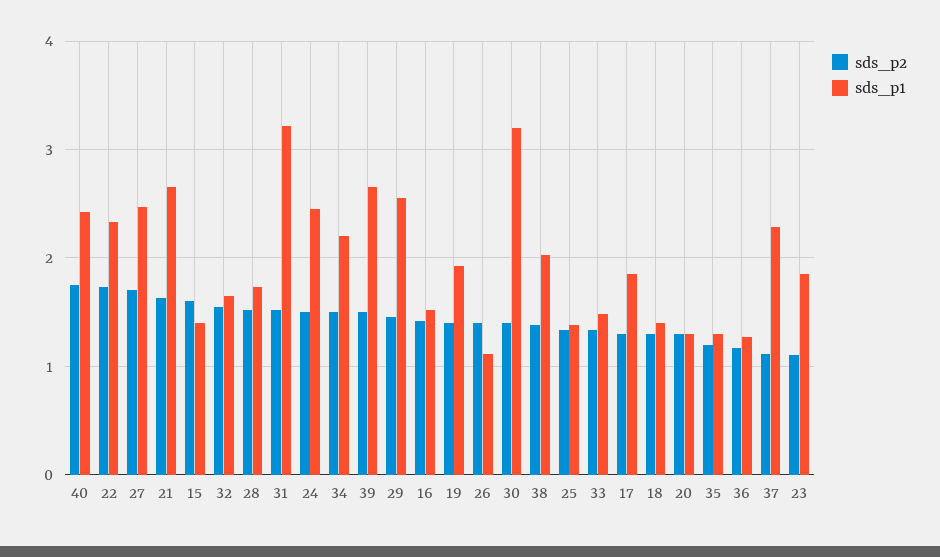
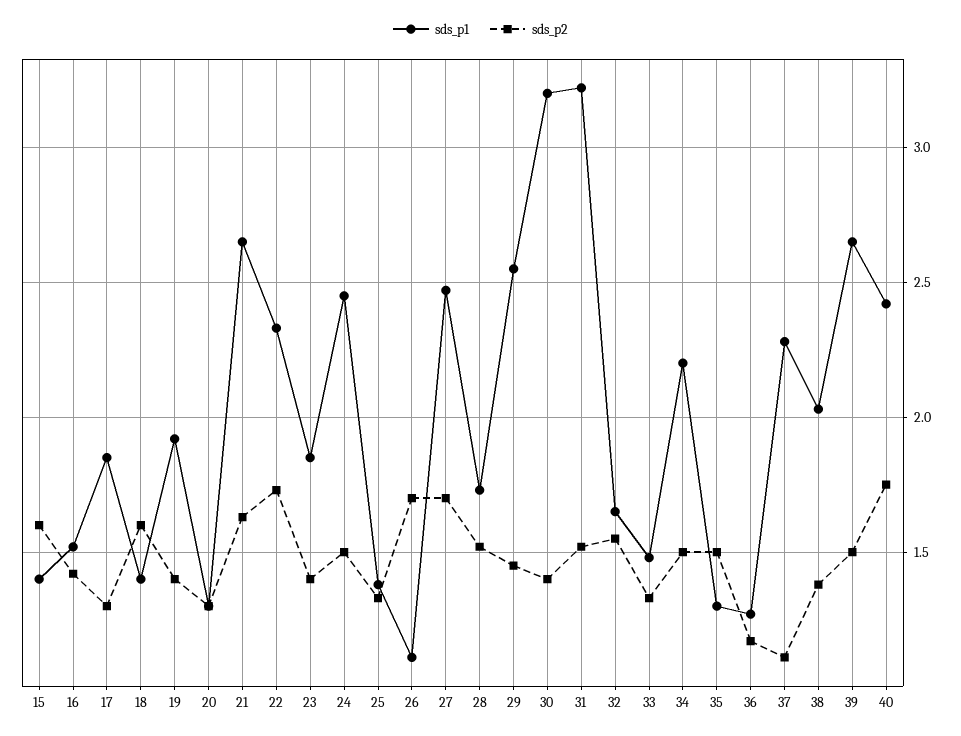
  {
    "sds_p2": {
      "40": 1.75,
      "22": 1.75,
      "27": 1.7,
      "21": 1.65,
      "15": 1.6,
      "32": 1.55,
      "28": 1.5,
      "31": 1.5,
      "24": 1.5,
      "34": 1.5,
      "39": 1.5,
      "29": 1.45,
      "16": 1.4,
      "19": 1.4,
-     "26": 1.4,
+     "26": 1.7,
      "30": 1.4,
      "38": 1.4,
      "25": 1.35,
      "33": 1.35,
      "17": 1.3,
-     "18": 1.3,
+     "18": 1.6,
      "20": 1.3,
-     "35": 1.2,
+     "35": 1.5,
      "36": 1.15,
      "37": 1.1,
-     "23": 1.1
+     "23": 1.4
    },
    "sds_p1": {
      "40": 2.4,
      "22": 2.35,
      "27": 2.45,
      "21": 2.65,
      "15": 1.4,
      "32": 1.65,
      "28": 1.75,
      "31": 3.2,
      "24": 2.45,
      "34": 2.2,
      "39": 2.65,
      "29": 2.55,
      "16": 1.5,
      "19": 1.9,
      "26": 1.1,
      "30": 3.2,
      "38": 2.05,
      "25": 1.4,
      "33": 1.5,
      "17": 1.85,
      "18": 1.4,
      "20": 1.3,
      "35": 1.3,
      "36": 1.25,
      "37": 2.3,
      "23": 1.85
    }
  }

